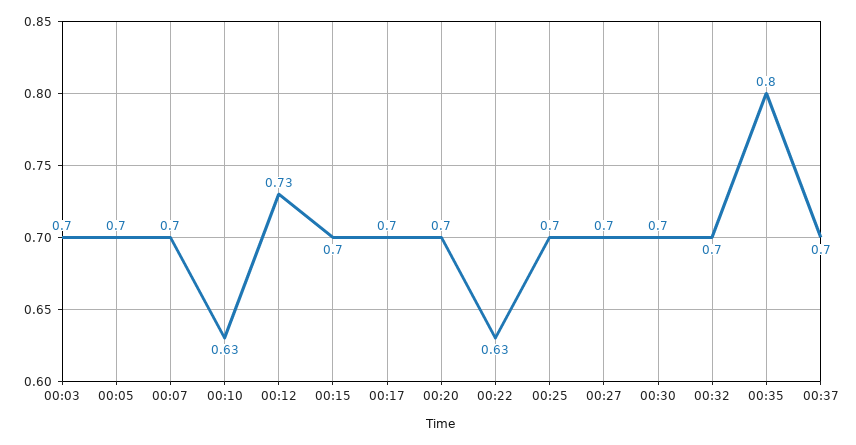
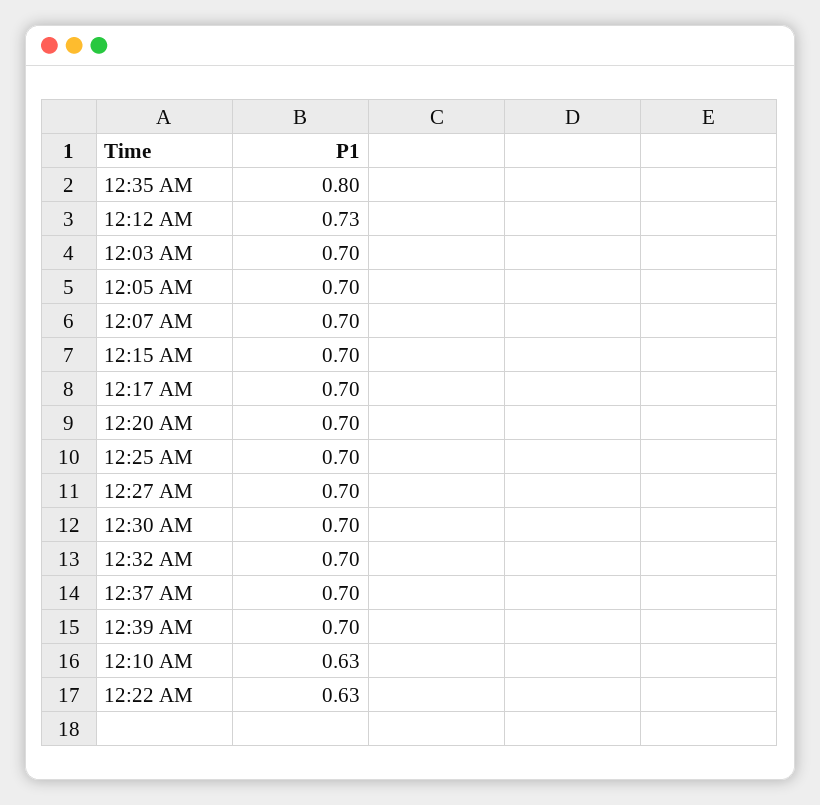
  {
    "00:03": 0.7,
    "00:05": 0.7,
    "00:07": 0.7,
    "00:10": 0.63,
    "00:12": 0.73,
    "00:15": 0.7,
    "00:17": 0.7,
    "00:20": 0.7,
    "00:22": 0.63,
    "00:25": 0.7,
    "00:27": 0.7,
    "00:30": 0.7,
    "00:32": 0.7,
    "00:35": 0.8,
-   "00:37": 0.7
+   "00:37": 0.7,
+   "12:39 AM": 0.7
  }

